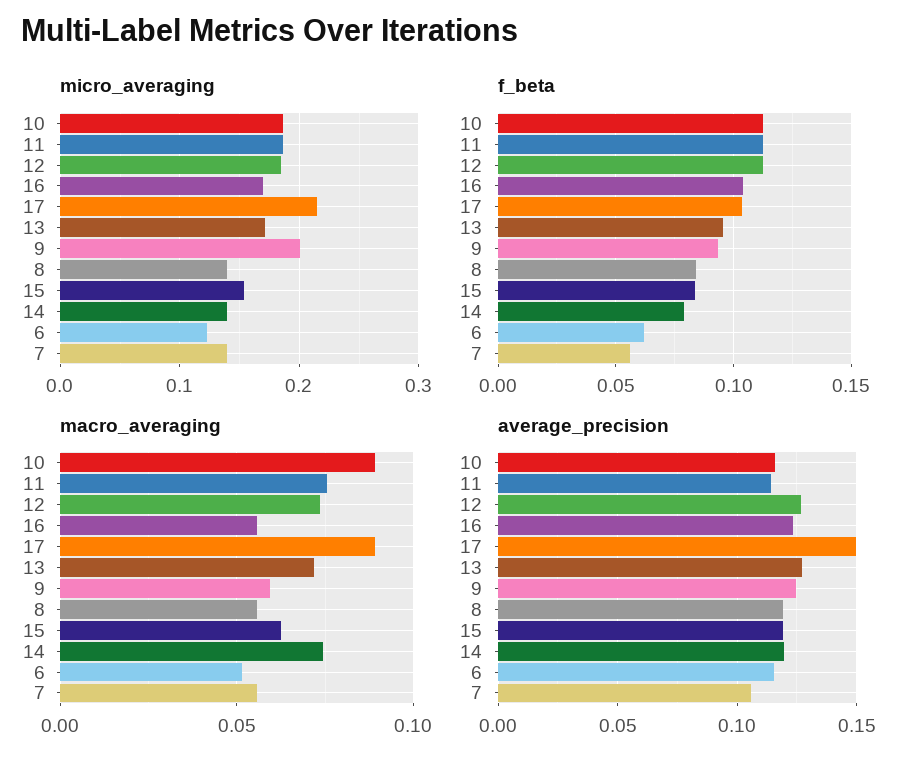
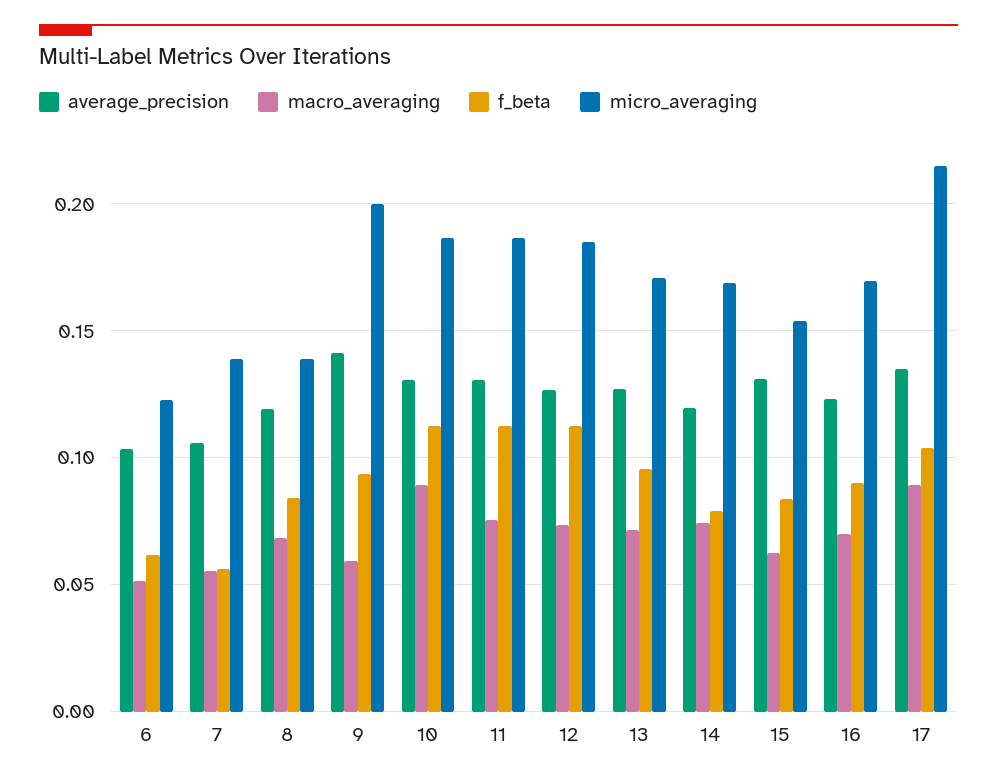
  {
    "micro_averaging": {
      "10": 0.185,
      "11": 0.185,
      "12": 0.185,
      "16": 0.17,
      "17": 0.215,
      "13": 0.17,
      "9": 0.2,
      "8": 0.14,
      "15": 0.155,
-     "14": 0.14,
+     "14": 0.17,
      "6": 0.125,
      "7": 0.14
    },
    "f_beta": {
      "10": 0.11,
      "11": 0.11,
      "12": 0.11,
-     "16": 0.105,
+     "16": 0.09,
      "17": 0.105,
      "13": 0.095,
      "9": 0.095,
      "8": 0.085,
      "15": 0.085,
      "14": 0.08,
      "6": 0.06,
      "7": 0.055
    },
    "macro_averaging": {
      "10": 0.09,
      "11": 0.075,
      "12": 0.075,
-     "16": 0.055,
+     "16": 0.07,
      "17": 0.09,
      "13": 0.07,
      "9": 0.06,
-     "8": 0.055,
+     "8": 0.07,
      "15": 0.065,
      "14": 0.075,
      "6": 0.05,
      "7": 0.055
    },
    "average_precision": {
-     "10": 0.115,
+     "10": 0.13,
-     "11": 0.115,
+     "11": 0.13,
      "12": 0.125,
      "16": 0.125,
-     "17": 0.15,
+     "17": 0.135,
      "13": 0.125,
-     "9": 0.125,
+     "9": 0.14,
      "8": 0.12,
-     "15": 0.12,
+     "15": 0.13,
      "14": 0.12,
-     "6": 0.115,
+     "6": 0.105,
      "7": 0.105
    }
  }

